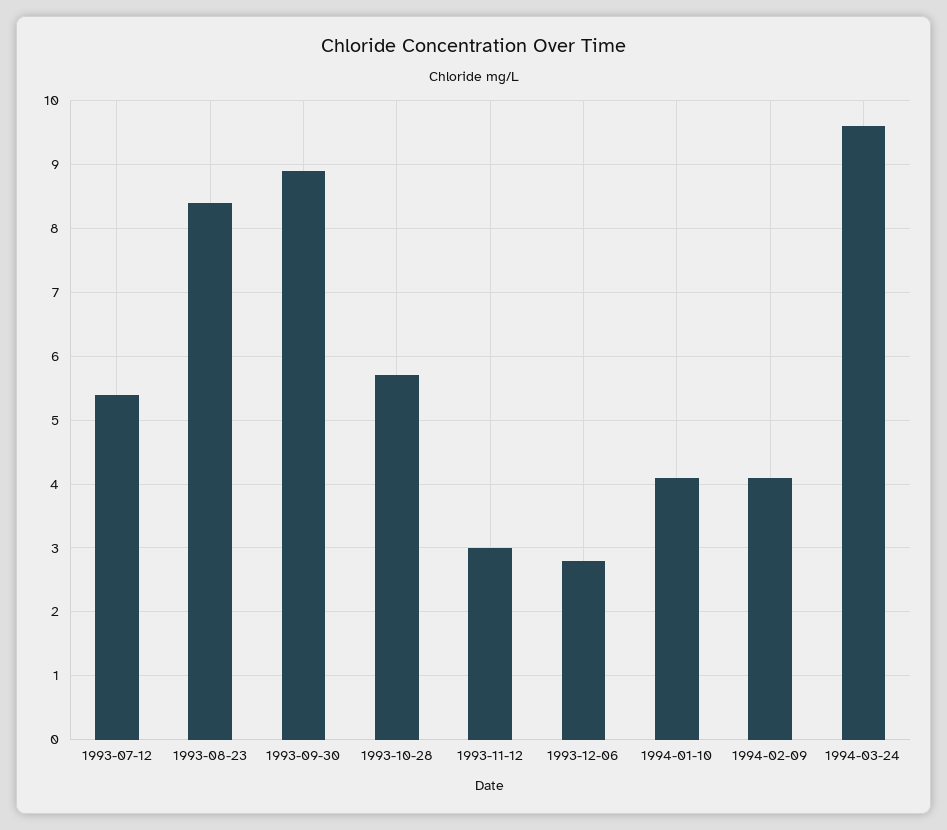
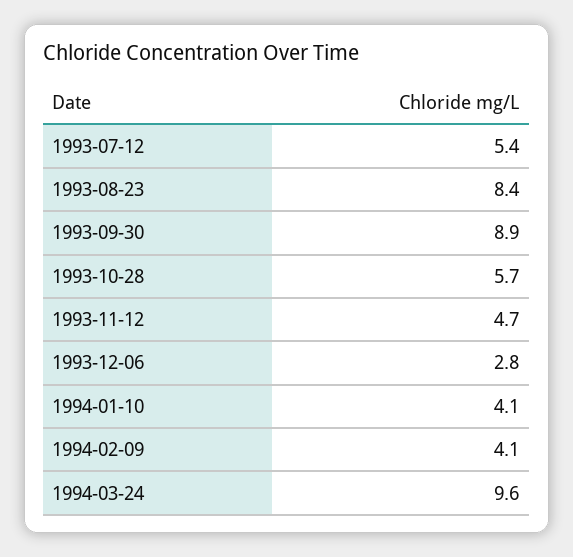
  {
    "1993-07-12": 5.4,
    "1993-08-23": 8.4,
    "1993-09-30": 8.9,
    "1993-10-28": 5.7,
-   "1993-11-12": 3,
+   "1993-11-12": 4.7,
    "1993-12-06": 2.8,
    "1994-01-10": 4.1,
    "1994-02-09": 4.1,
    "1994-03-24": 9.6
  }

